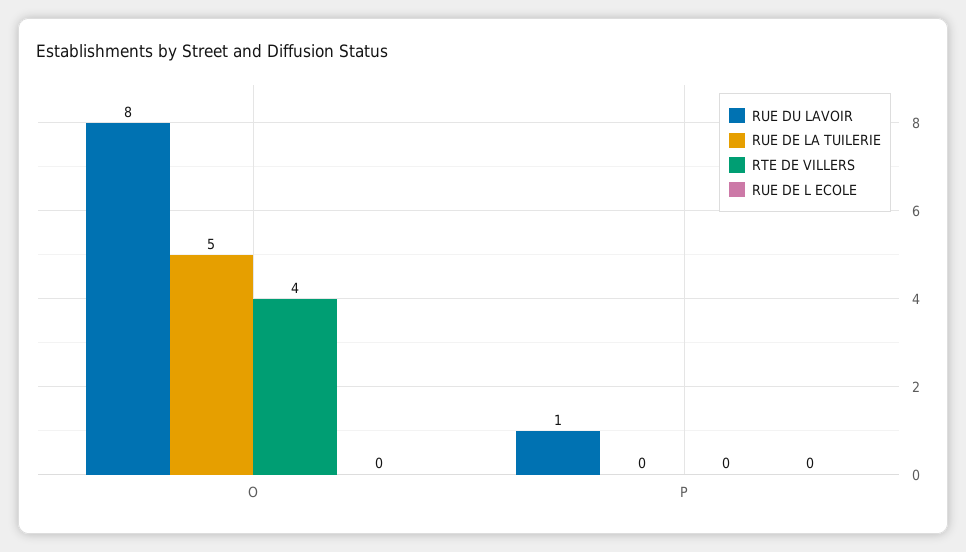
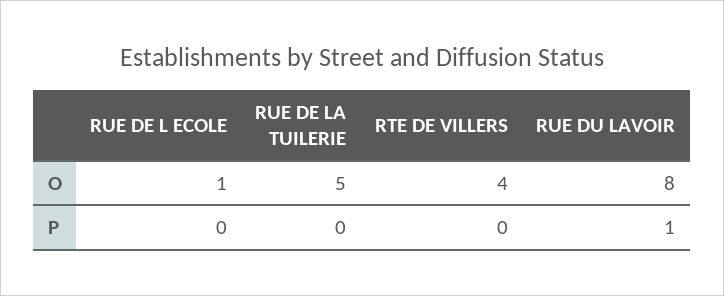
  {
    "RUE DU LAVOIR": {
      "O": 8,
      "P": 1
    },
    "RUE DE LA TUILERIE": {
      "O": 5,
      "P": 0
    },
    "RTE DE VILLERS": {
      "O": 4,
      "P": 0
    },
    "RUE DE L ECOLE": {
-     "O": 0,
+     "O": 1,
      "P": 0
    }
  }

